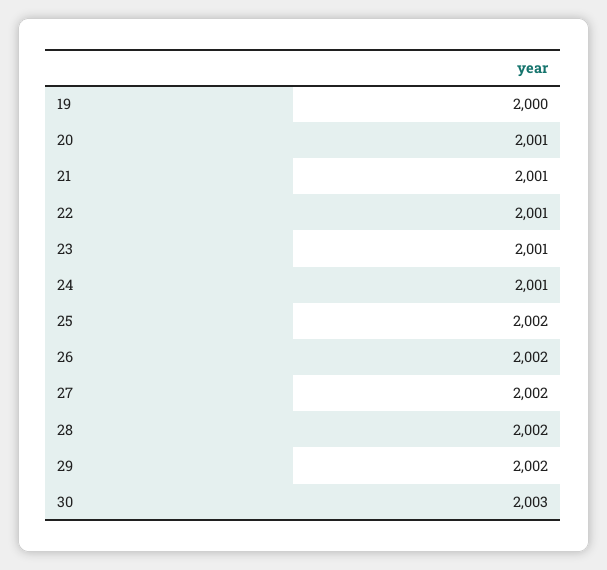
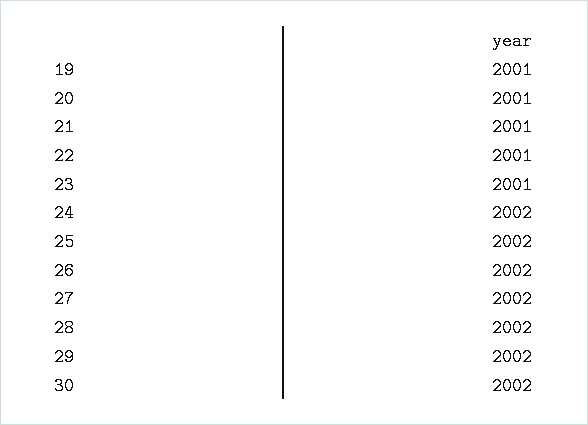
  {
-   "19": 2000,
+   "19": 2001,
    "20": 2001,
    "21": 2001,
    "22": 2001,
    "23": 2001,
-   "24": 2001,
+   "24": 2002,
    "25": 2002,
    "26": 2002,
    "27": 2002,
    "28": 2002,
    "29": 2002,
-   "30": 2003
+   "30": 2002
  }

